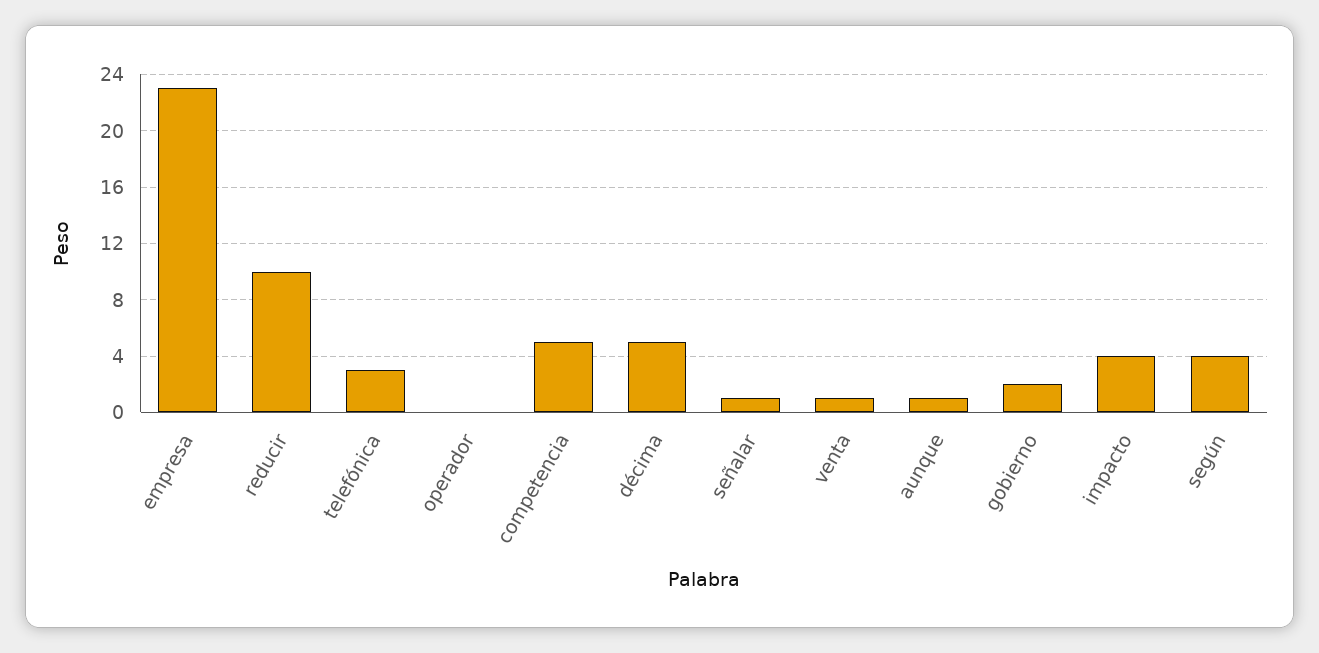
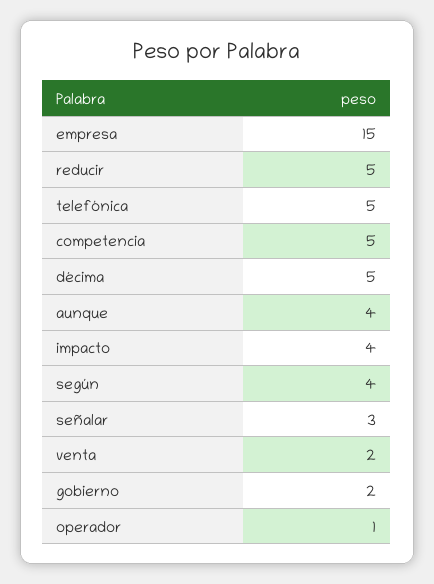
  {
-   "empresa": 23,
+   "empresa": 15,
-   "reducir": 10,
+   "reducir": 5,
-   "telefónica": 3,
+   "telefónica": 5,
-   "operador": 0,
+   "operador": 1,
    "competencia": 5,
    "décima": 5,
-   "señalar": 1,
+   "señalar": 3,
-   "venta": 1,
+   "venta": 2,
-   "aunque": 1,
+   "aunque": 4,
    "gobierno": 2,
    "impacto": 4,
    "según": 4
  }

